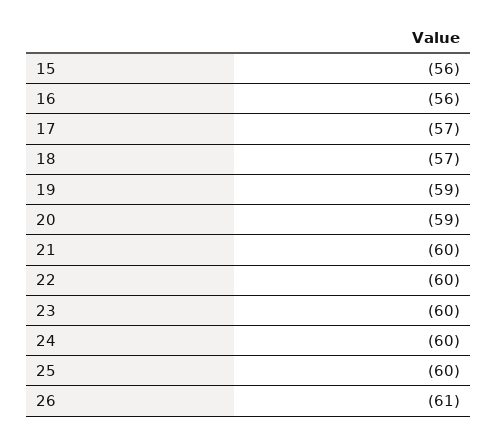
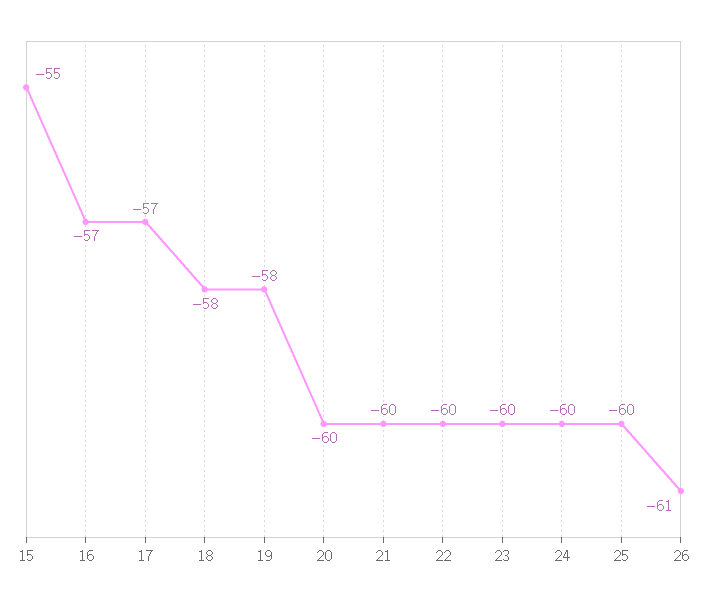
  {
-   "15": -56,
+   "15": -55,
-   "16": -56,
+   "16": -57,
    "17": -57,
-   "18": -57,
+   "18": -58,
-   "19": -59,
+   "19": -58,
-   "20": -59,
+   "20": -60,
    "21": -60,
    "22": -60,
    "23": -60,
    "24": -60,
    "25": -60,
    "26": -61
  }

